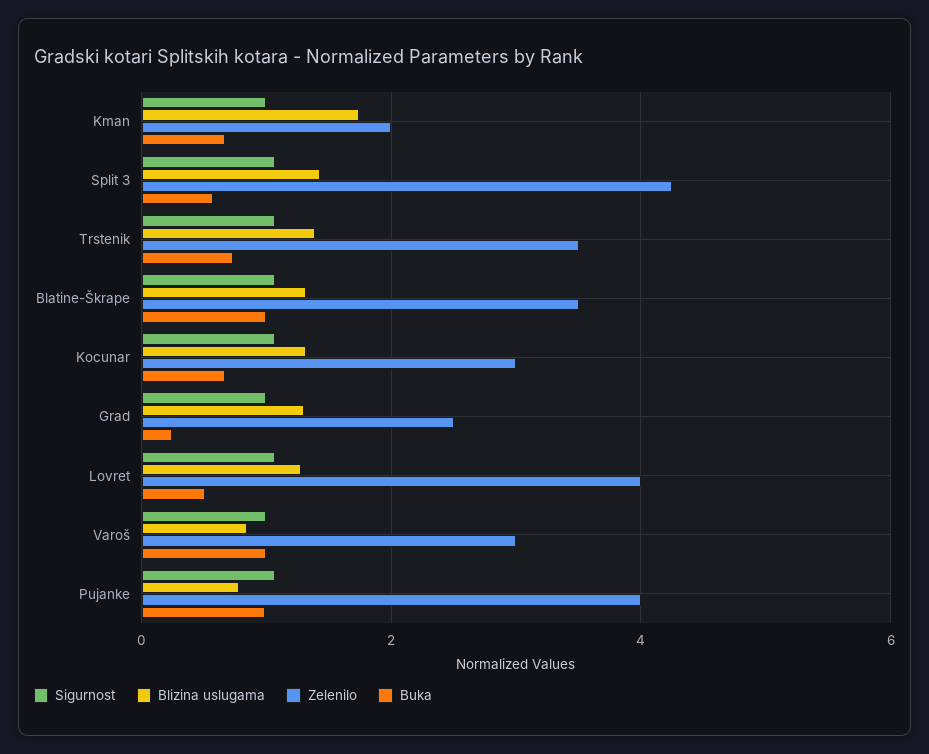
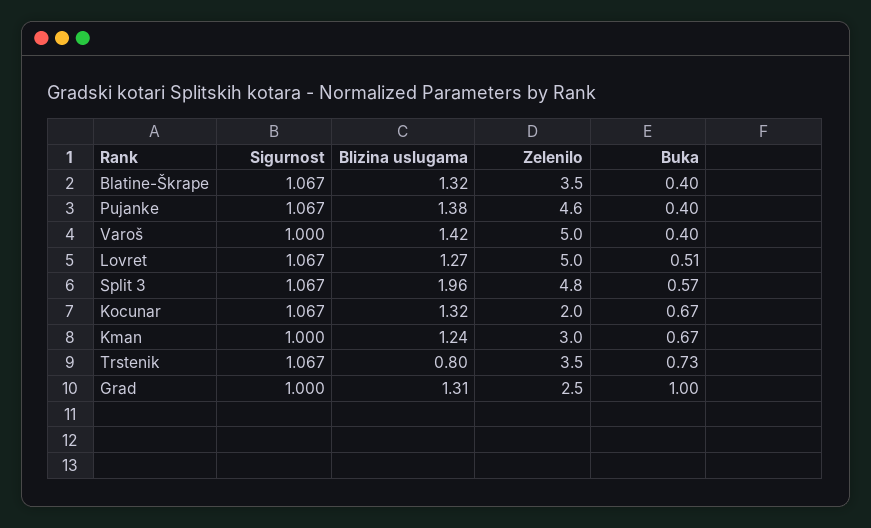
  {
    "Sigurnost": {
      "Kman": 1,
      "Split 3": 1.067,
      "Trstenik": 1.067,
      "Blatine-Škrape": 1.067,
      "Kocunar": 1.067,
      "Grad": 1,
      "Lovret": 1.067,
      "Varoš": 1,
      "Pujanke": 1.067
    },
    "Blizina uslugama": {
-     "Kman": 1.8,
+     "Kman": 1.24,
-     "Split 3": 1.4,
+     "Split 3": 1.96,
-     "Trstenik": 1.4,
+     "Trstenik": 0.8,
      "Blatine-Škrape": 1.32,
      "Kocunar": 1.32,
      "Grad": 1.31,
      "Lovret": 1.27,
-     "Varoš": 0.8,
+     "Varoš": 1.42,
-     "Pujanke": 0.8
+     "Pujanke": 1.38
    },
    "Zelenilo": {
-     "Kman": 2,
+     "Kman": 3,
-     "Split 3": 4.2,
+     "Split 3": 4.8,
      "Trstenik": 3.5,
      "Blatine-Škrape": 3.5,
-     "Kocunar": 3,
+     "Kocunar": 2,
      "Grad": 2.5,
-     "Lovret": 4,
+     "Lovret": 5,
-     "Varoš": 3,
+     "Varoš": 5,
-     "Pujanke": 4
+     "Pujanke": 4.6
    },
    "Buka": {
      "Kman": 0.67,
      "Split 3": 0.57,
      "Trstenik": 0.73,
-     "Blatine-Škrape": 1,
+     "Blatine-Škrape": 0.4,
      "Kocunar": 0.67,
-     "Grad": 0.2,
+     "Grad": 1,
      "Lovret": 0.51,
-     "Varoš": 1,
+     "Varoš": 0.4,
-     "Pujanke": 1
+     "Pujanke": 0.4
    }
  }

